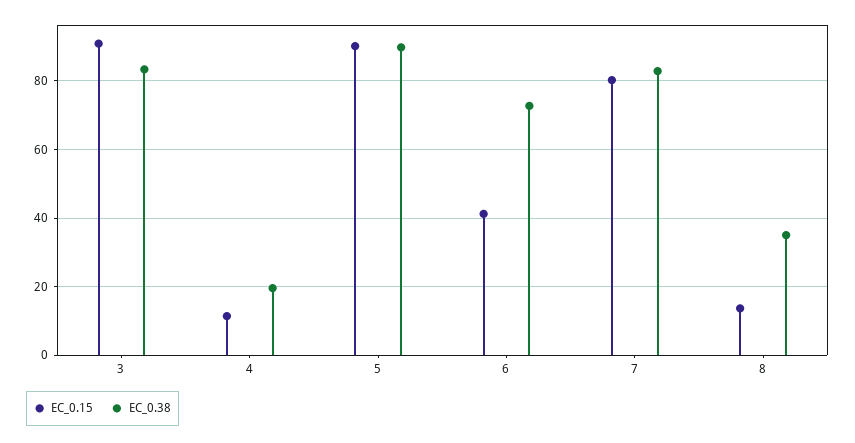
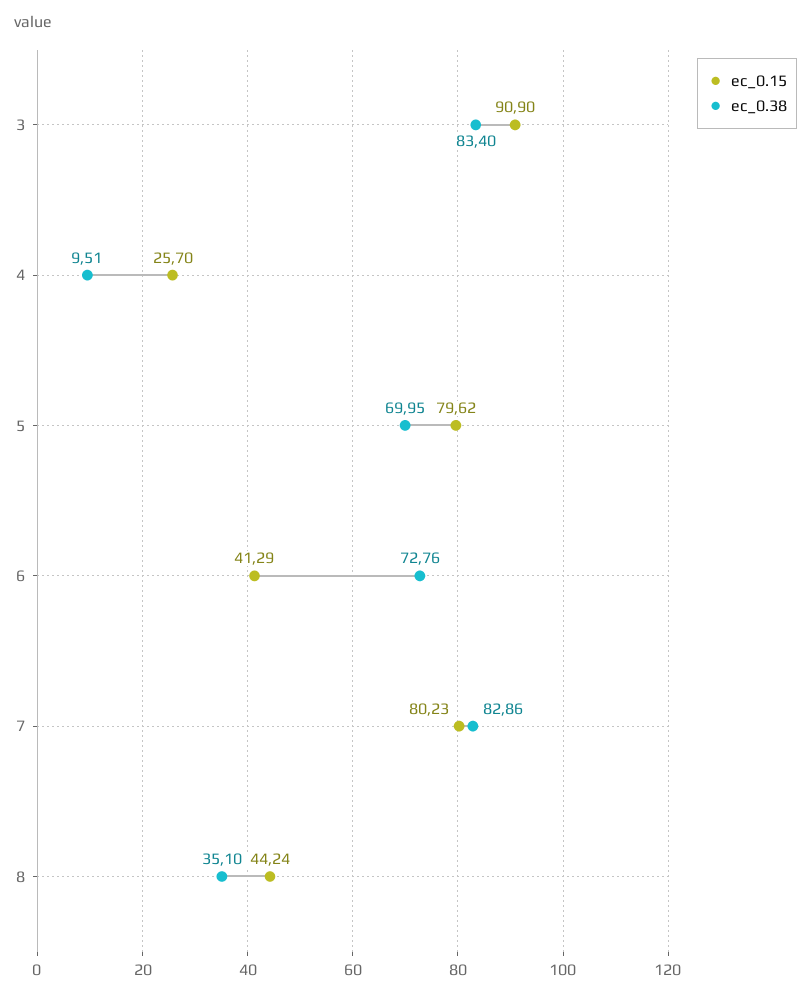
  {
    "EC_0.15": {
      "3": 90.9,
-     "4": 12,
+     "4": 25.7,
-     "5": 90,
+     "5": 79.62,
      "6": 41.29,
      "7": 80.23,
-     "8": 14
+     "8": 44.24
    },
    "EC_0.38": {
      "3": 83.4,
-     "4": 20,
+     "4": 9.51,
-     "5": 90,
+     "5": 69.95,
      "6": 72.76,
      "7": 82.86,
      "8": 35.1
    }
  }

